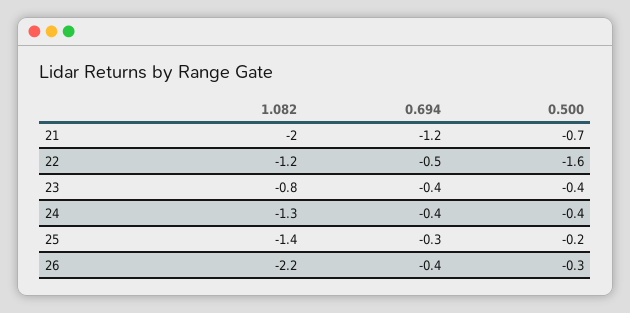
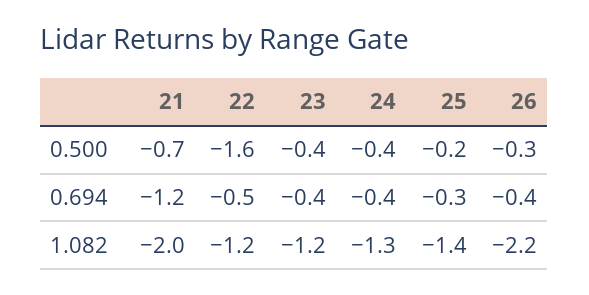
  {
    "1.082": {
      "21": -2,
      "22": -1.2,
-     "23": -0.8,
+     "23": -1.2,
      "24": -1.3,
      "25": -1.4,
      "26": -2.2
    },
    "0.694": {
      "21": -1.2,
      "22": -0.5,
      "23": -0.4,
      "24": -0.4,
      "25": -0.3,
      "26": -0.4
    },
    "0.500": {
      "21": -0.7,
      "22": -1.6,
      "23": -0.4,
      "24": -0.4,
      "25": -0.2,
      "26": -0.3
    }
  }

